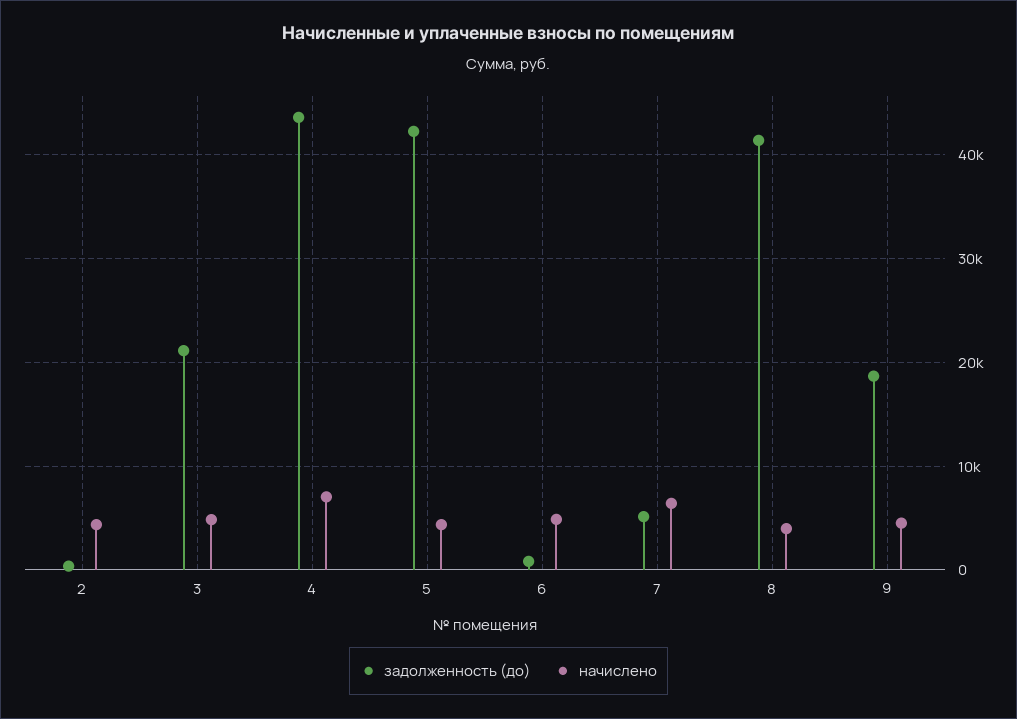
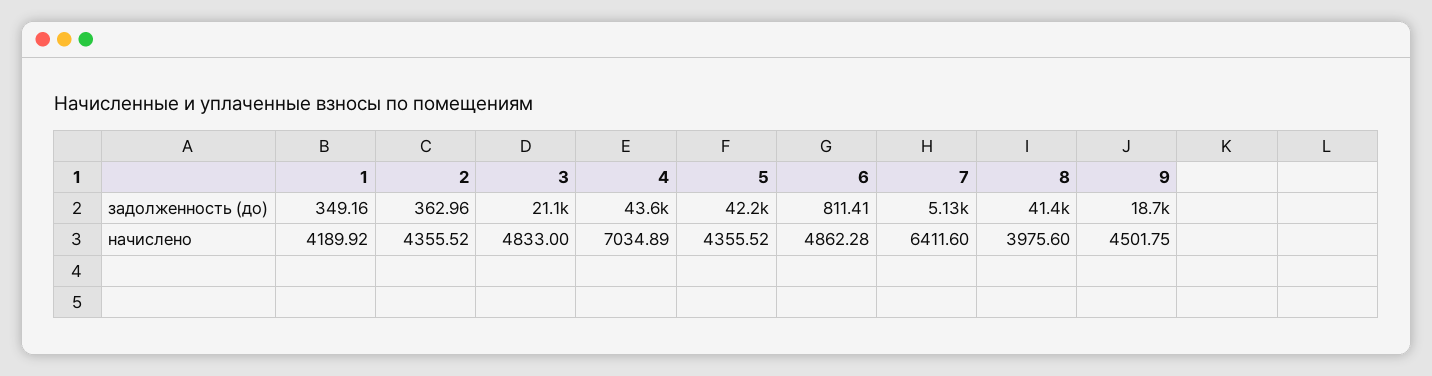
  {
    "задолженность (до)": {
      "2": 362.96,
      "3": 21100,
      "4": 43600,
      "5": 42200,
      "6": 811.41,
      "7": 5130,
      "8": 41400,
-     "9": 18700
+     "9": 18700,
+     "1": 349.16
    },
    "начислено": {
      "2": 4355.52,
      "3": 4833,
      "4": 7034.89,
      "5": 4355.52,
      "6": 4862.28,
      "7": 6411.6,
      "8": 3975.6,
-     "9": 4501.75
+     "9": 4501.75,
+     "1": 4189.92
    }
  }

